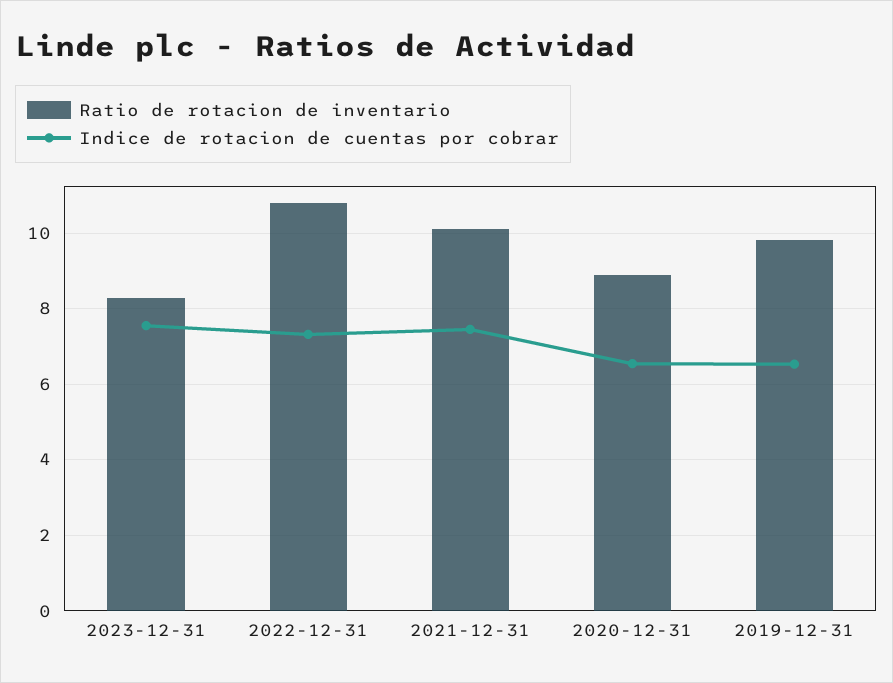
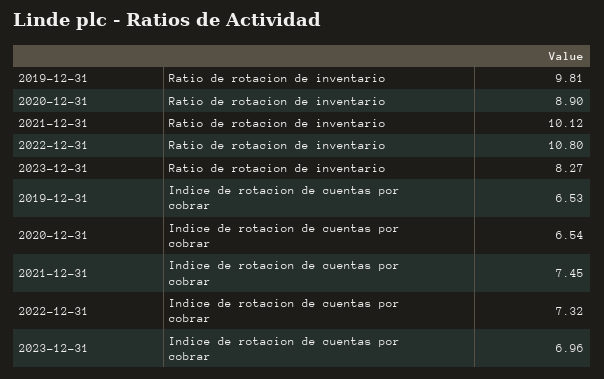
  {
    "Ratio de rotacion de inventario": {
      "2023-12-31": 8.27,
      "2022-12-31": 10.8,
      "2021-12-31": 10.12,
      "2020-12-31": 8.9,
      "2019-12-31": 9.81
    },
    "Indice de rotacion de cuentas por cobrar": {
-     "2023-12-31": 7.6,
+     "2023-12-31": 6.96,
      "2022-12-31": 7.32,
      "2021-12-31": 7.45,
      "2020-12-31": 6.54,
      "2019-12-31": 6.53
    }
  }

